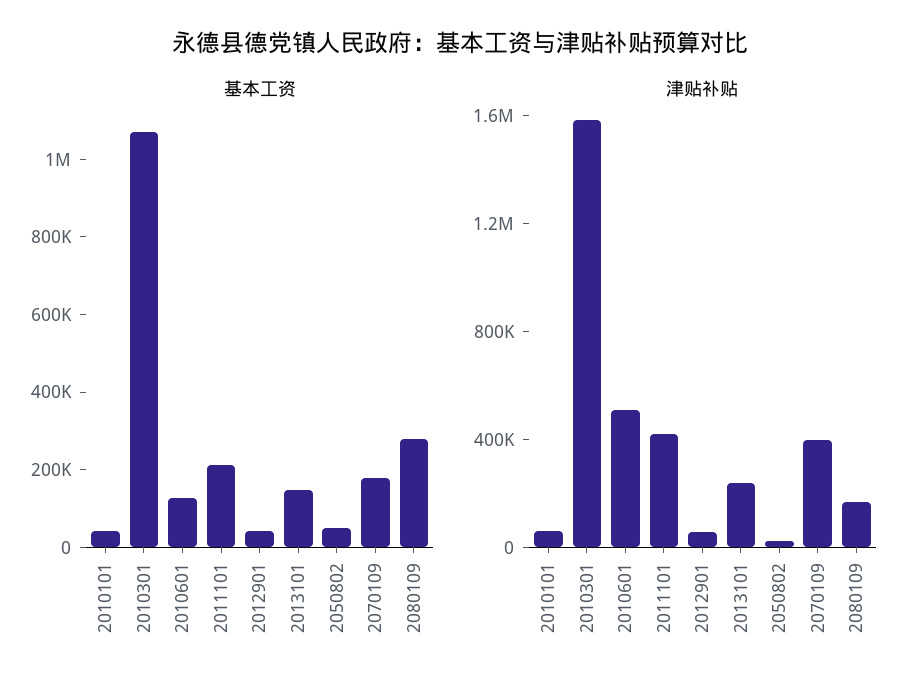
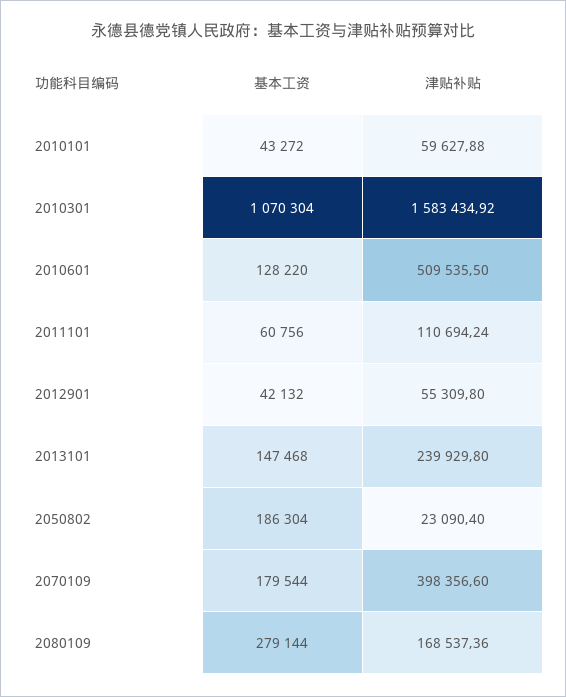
  {
    "基本工资": {
      "2010101": 43272,
      "2010301": 1070304,
      "2010601": 128220,
-     "2011101": 200000,
+     "2011101": 60756,
      "2012901": 42132,
      "2013101": 147468,
-     "2050802": 50000,
+     "2050802": 186304,
      "2070109": 179544,
      "2080109": 279144
    },
    "津贴补贴": {
      "2010101": 59627.88,
      "2010301": 1583434.92,
      "2010601": 509535.5,
-     "2011101": 400000,
+     "2011101": 110694.24,
      "2012901": 55309.8,
      "2013101": 239929.8,
      "2050802": 23090.4,
      "2070109": 398356.6,
      "2080109": 168537.36
    }
  }

